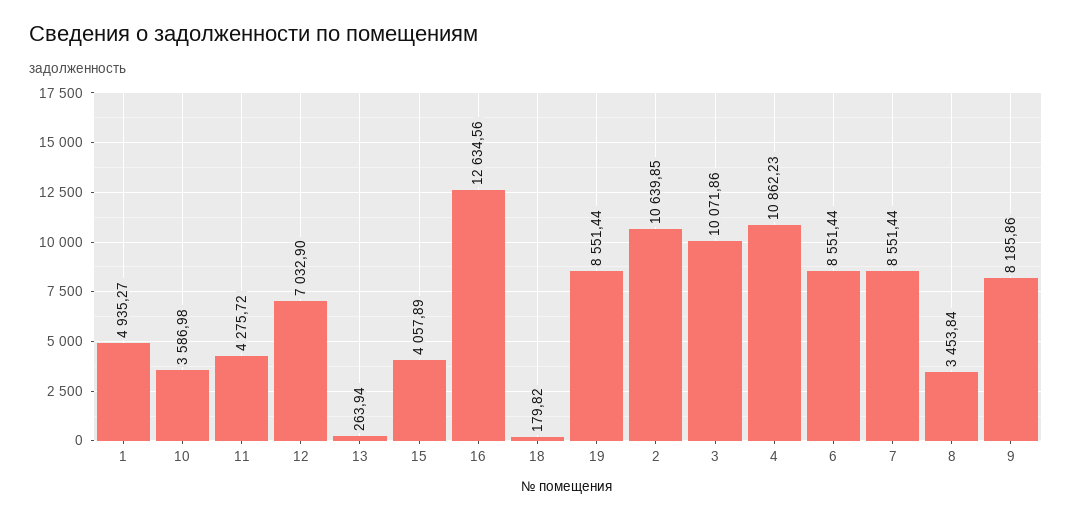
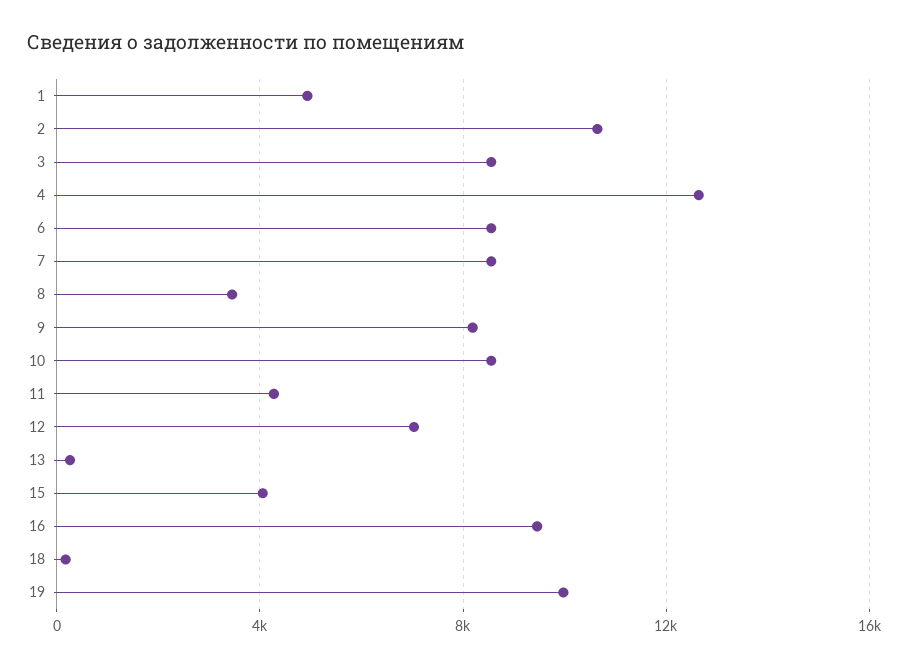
  {
    "1": 4935.27,
-   "10": 3586.98,
+   "10": 8500,
    "11": 4275.72,
    "12": 7032.9,
    "13": 263.94,
    "15": 4057.89,
-   "16": 12634.56,
+   "16": 9500,
    "18": 179.82,
-   "19": 8551.44,
+   "19": 10000,
    "2": 10639.85,
-   "3": 10071.86,
+   "3": 8500,
-   "4": 10862.23,
+   "4": 12500,
    "6": 8551.44,
    "7": 8551.44,
    "8": 3453.84,
    "9": 8185.86
  }

